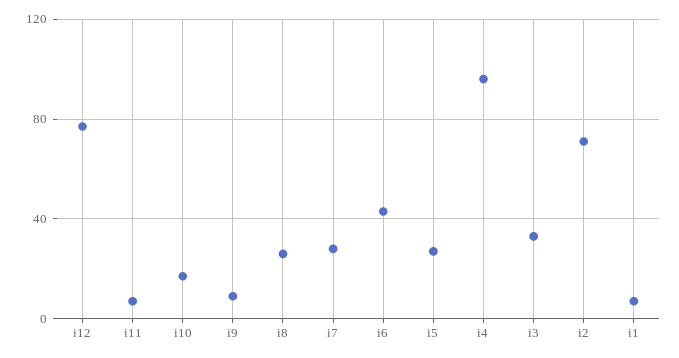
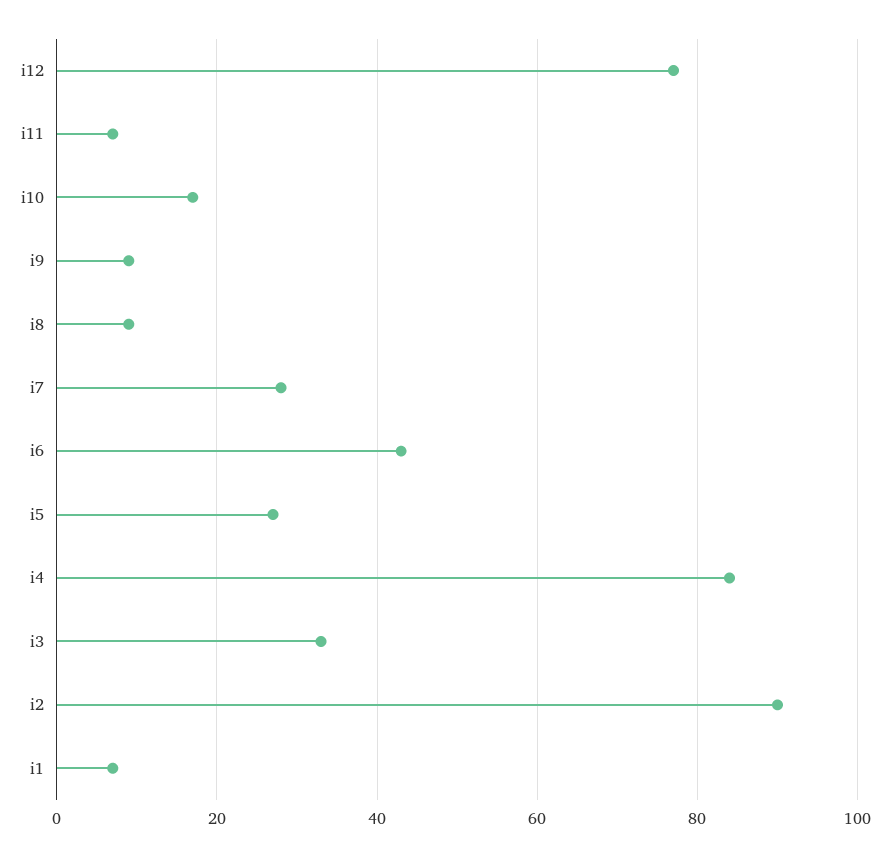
  {
    "i12": 75,
    "i11": 5,
    "i10": 15,
    "i9": 10,
-   "i8": 25,
+   "i8": 10,
    "i7": 30,
    "i6": 45,
    "i5": 25,
-   "i4": 95,
+   "i4": 85,
    "i3": 35,
-   "i2": 70,
+   "i2": 90,
    "i1": 5
  }

